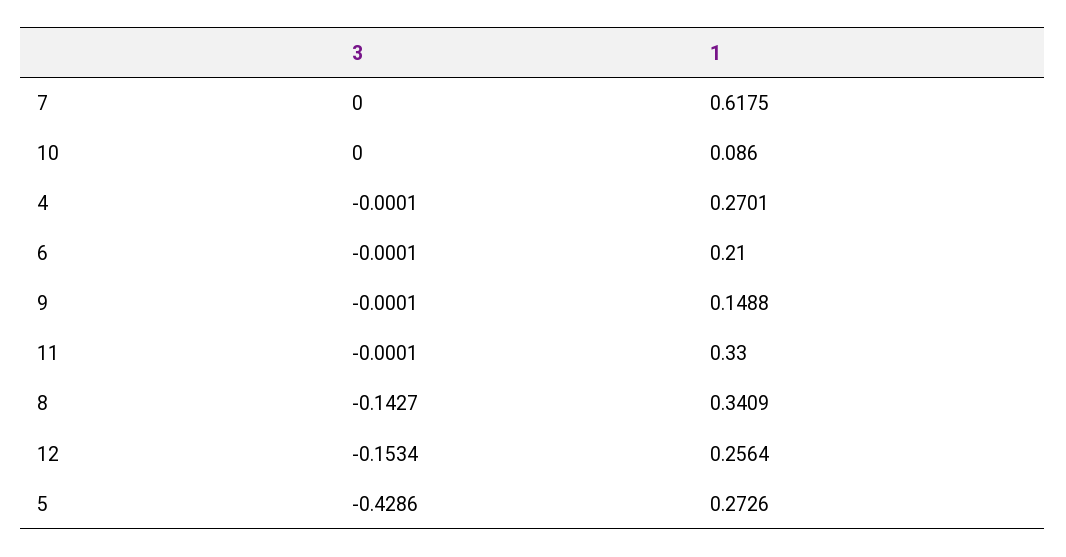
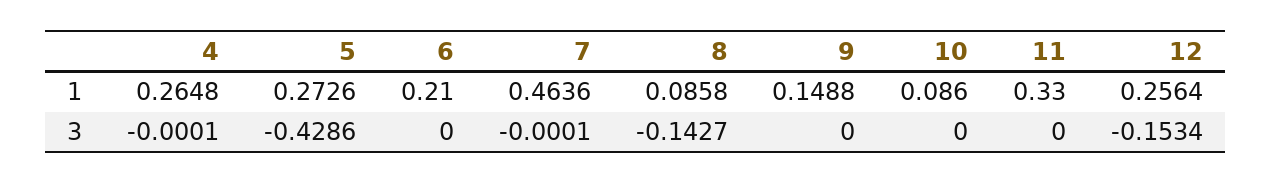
  {
    "3": {
-     "7": 0,
+     "7": -0.0001,
      "10": 0,
      "4": -0.0001,
-     "6": -0.0001,
+     "6": 0,
-     "9": -0.0001,
+     "9": 0,
-     "11": -0.0001,
+     "11": 0,
      "8": -0.1427,
      "12": -0.1534,
      "5": -0.4286
    },
    "1": {
-     "7": 0.6175,
+     "7": 0.4636,
      "10": 0.086,
-     "4": 0.2701,
+     "4": 0.2648,
      "6": 0.21,
      "9": 0.1488,
      "11": 0.33,
-     "8": 0.3409,
+     "8": 0.0858,
      "12": 0.2564,
      "5": 0.2726
    }
  }

